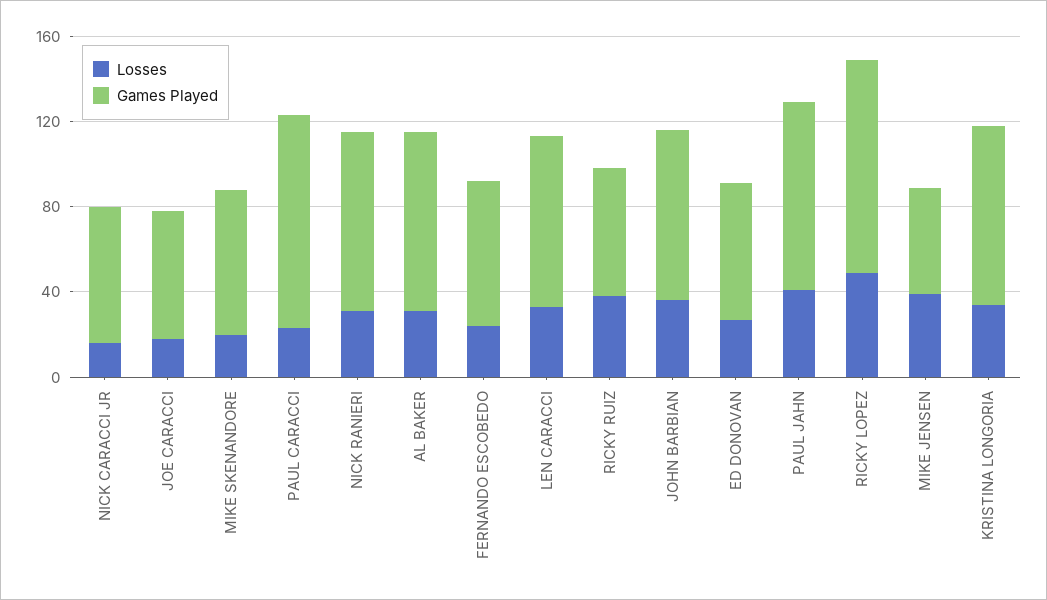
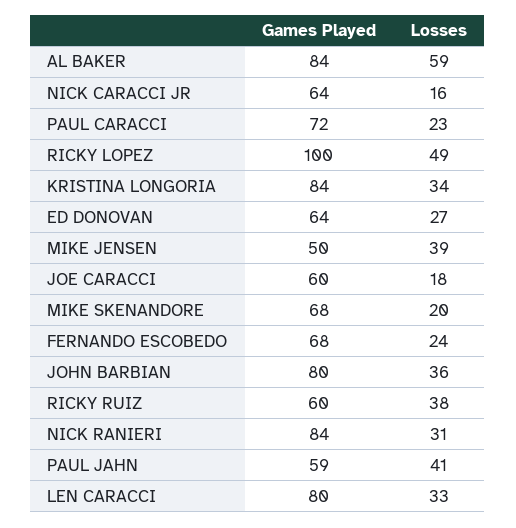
  {
    "Losses": {
      "NICK CARACCI JR": 16,
      "JOE CARACCI": 18,
      "MIKE SKENANDORE": 20,
      "PAUL CARACCI": 23,
      "NICK RANIERI": 31,
-     "AL BAKER": 30,
+     "AL BAKER": 59,
      "FERNANDO ESCOBEDO": 24,
      "LEN CARACCI": 33,
      "RICKY RUIZ": 38,
      "JOHN BARBIAN": 36,
      "ED DONOVAN": 27,
      "PAUL JAHN": 41,
      "RICKY LOPEZ": 49,
      "MIKE JENSEN": 39,
      "KRISTINA LONGORIA": 34
    },
    "Games Played": {
      "NICK CARACCI JR": 64,
      "JOE CARACCI": 60,
      "MIKE SKENANDORE": 68,
-     "PAUL CARACCI": 100,
+     "PAUL CARACCI": 72,
      "NICK RANIERI": 84,
      "AL BAKER": 84,
      "FERNANDO ESCOBEDO": 68,
      "LEN CARACCI": 80,
      "RICKY RUIZ": 60,
      "JOHN BARBIAN": 80,
      "ED DONOVAN": 64,
-     "PAUL JAHN": 90,
+     "PAUL JAHN": 59,
      "RICKY LOPEZ": 100,
      "MIKE JENSEN": 50,
      "KRISTINA LONGORIA": 84
    }
  }

